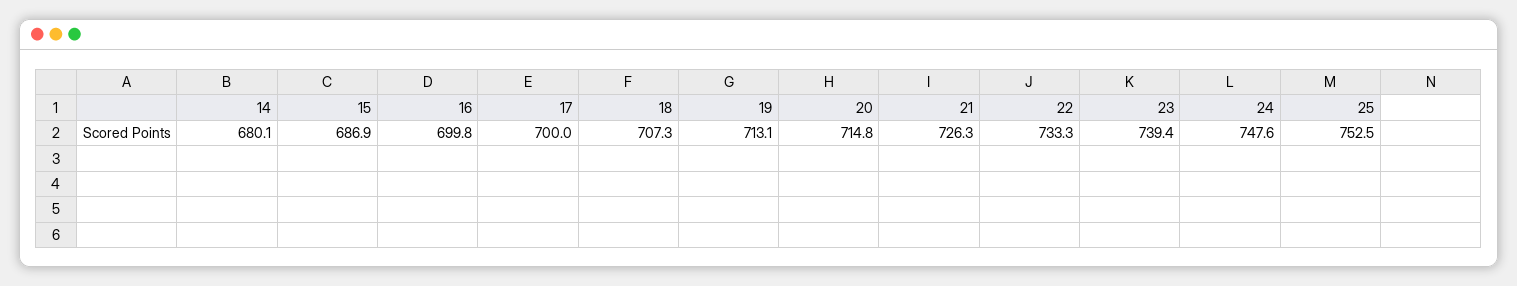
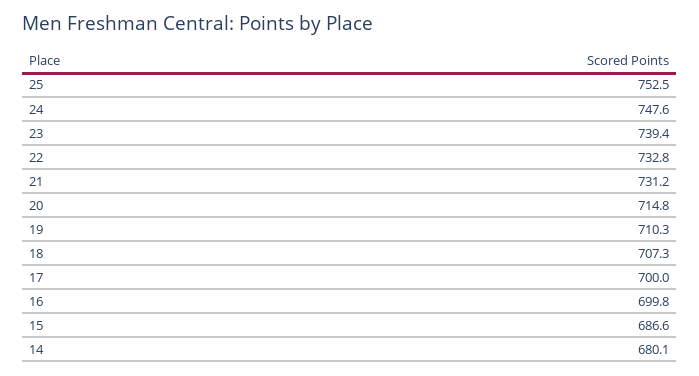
  {
    "14": 680.1,
-   "15": 686.9,
+   "15": 686.6,
    "16": 699.8,
    "17": 700,
    "18": 707.3,
-   "19": 713.1,
+   "19": 710.3,
    "20": 714.8,
-   "21": 726.3,
+   "21": 731.2,
-   "22": 733.3,
+   "22": 732.8,
    "23": 739.4,
    "24": 747.6,
    "25": 752.5
  }

